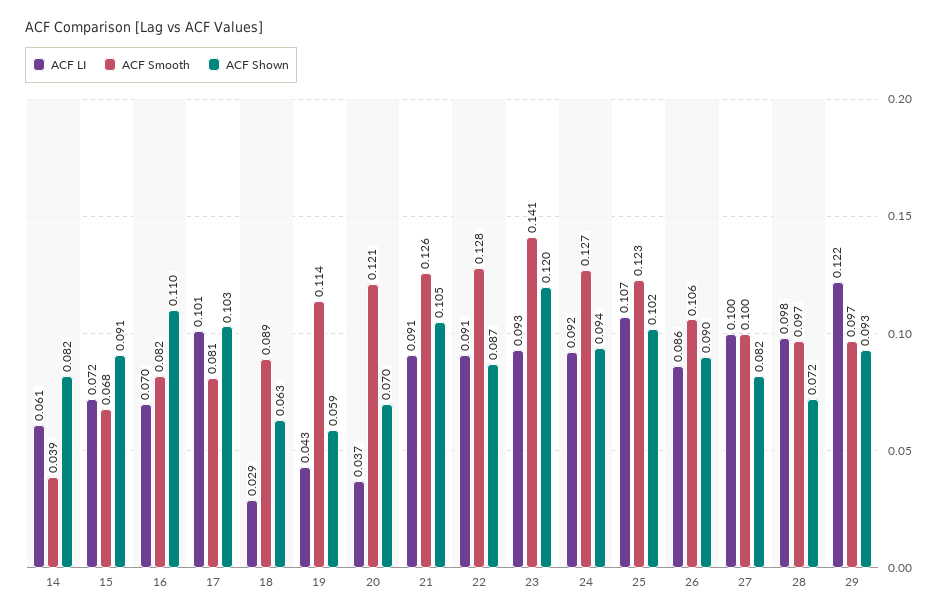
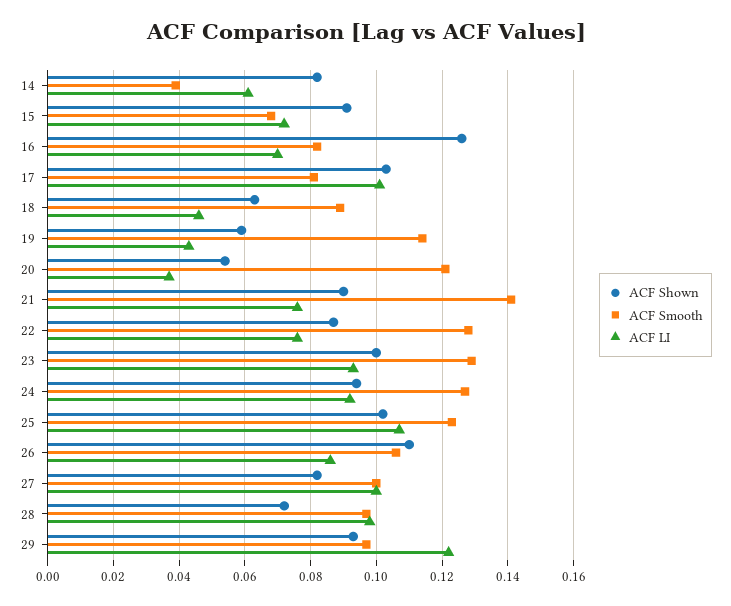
  {
    "ACF LI": {
      "14": 0.061,
      "15": 0.072,
      "16": 0.07,
      "17": 0.101,
-     "18": 0.029,
+     "18": 0.045,
      "19": 0.043,
      "20": 0.037,
-     "21": 0.091,
+     "21": 0.075,
-     "22": 0.091,
+     "22": 0.075,
      "23": 0.093,
      "24": 0.092,
      "25": 0.107,
      "26": 0.086,
      "27": 0.1,
      "28": 0.098,
      "29": 0.122
    },
    "ACF Smooth": {
      "14": 0.039,
      "15": 0.068,
      "16": 0.082,
      "17": 0.081,
      "18": 0.089,
      "19": 0.114,
      "20": 0.121,
-     "21": 0.126,
+     "21": 0.14,
      "22": 0.128,
-     "23": 0.141,
+     "23": 0.13,
      "24": 0.127,
      "25": 0.123,
      "26": 0.106,
      "27": 0.1,
      "28": 0.097,
      "29": 0.097
    },
    "ACF Shown": {
      "14": 0.082,
      "15": 0.091,
-     "16": 0.11,
+     "16": 0.125,
      "17": 0.103,
      "18": 0.063,
      "19": 0.059,
-     "20": 0.07,
+     "20": 0.055,
-     "21": 0.105,
+     "21": 0.09,
      "22": 0.087,
-     "23": 0.12,
+     "23": 0.1,
      "24": 0.094,
      "25": 0.102,
-     "26": 0.09,
+     "26": 0.11,
      "27": 0.082,
      "28": 0.072,
      "29": 0.093
    }
  }

